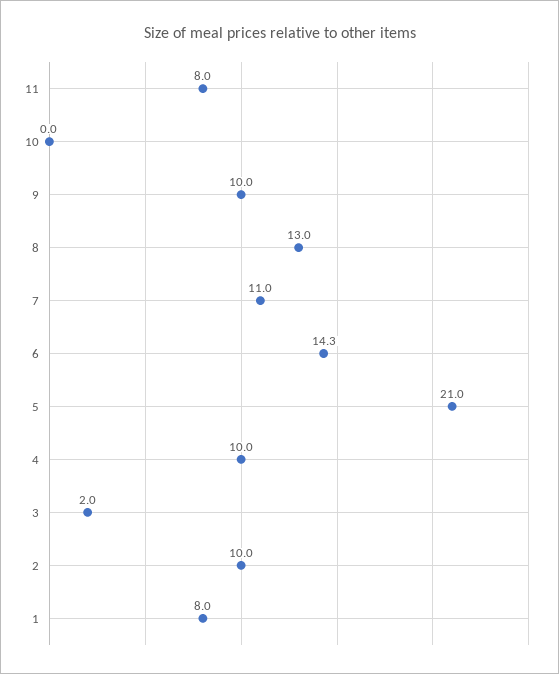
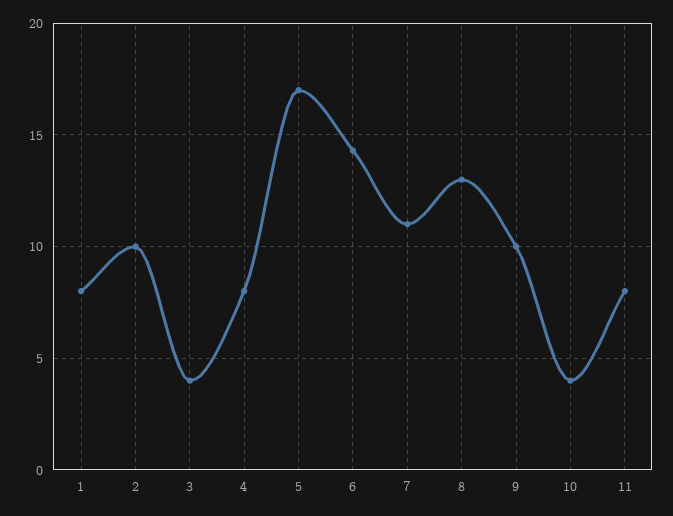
  {
    "11": 8,
-   "10": 0,
+   "10": 4,
    "9": 10,
    "8": 13,
    "7": 11,
    "6": 14.3,
-   "5": 21,
+   "5": 17,
-   "4": 10,
+   "4": 8,
-   "3": 2,
+   "3": 4,
    "2": 10,
    "1": 8
  }

